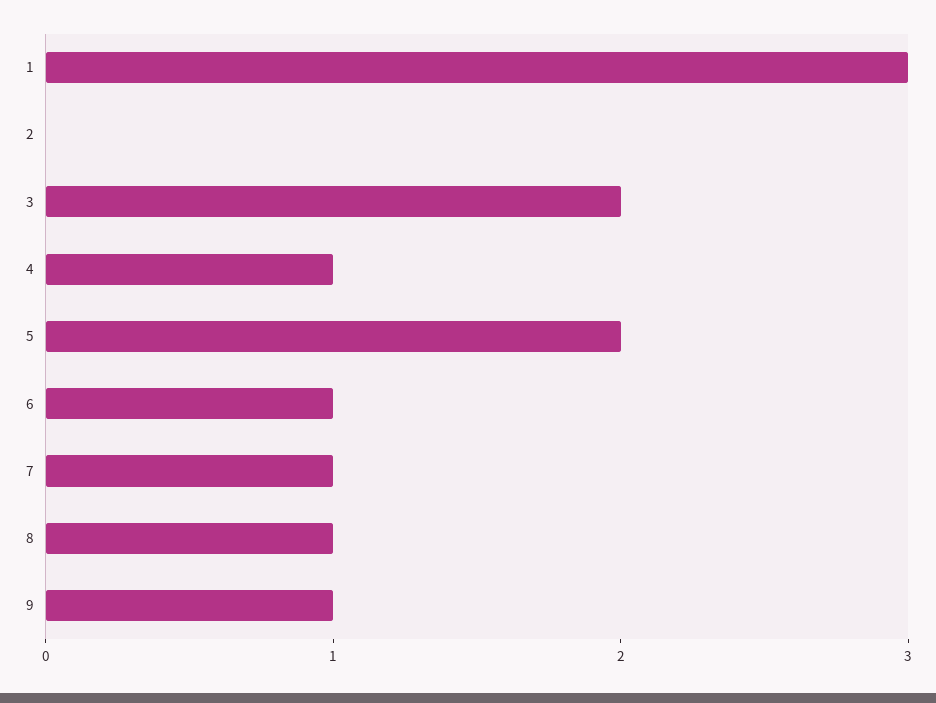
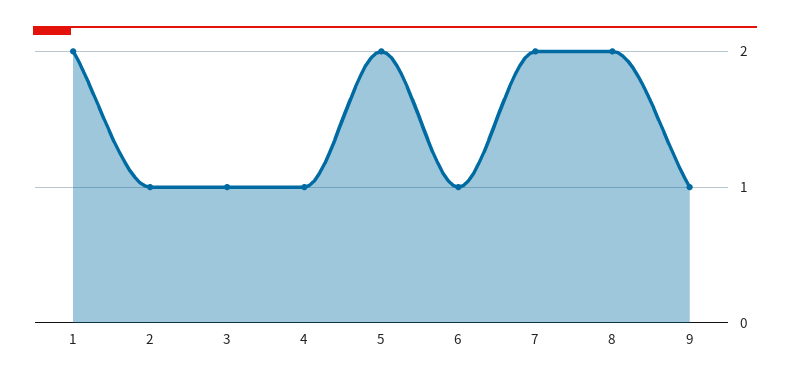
  {
-   "1": 3,
+   "1": 2,
-   "2": 0,
+   "2": 1,
-   "3": 2,
+   "3": 1,
    "4": 1,
    "5": 2,
    "6": 1,
-   "7": 1,
+   "7": 2,
-   "8": 1,
+   "8": 2,
    "9": 1
  }

